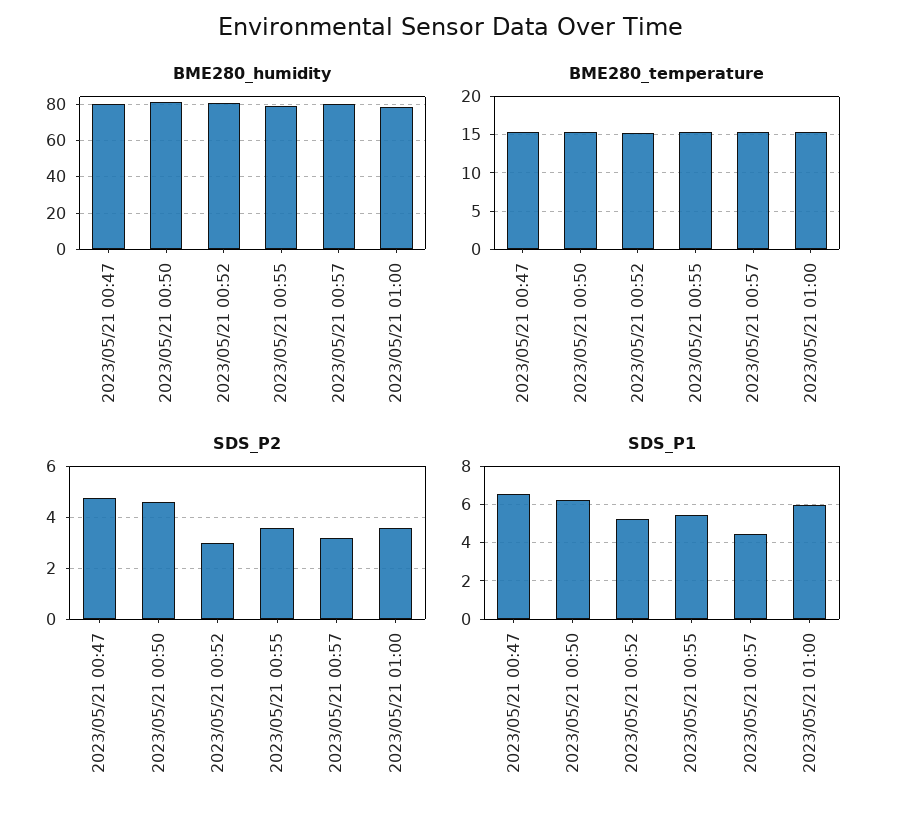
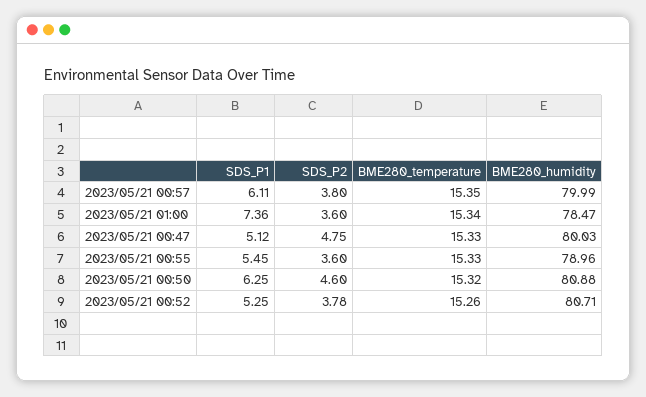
  {
    "BME280_humidity": {
      "2023/05/21 00:47": 80.03,
      "2023/05/21 00:50": 80.88,
      "2023/05/21 00:52": 80.71,
      "2023/05/21 00:55": 78.96,
      "2023/05/21 00:57": 79.99,
      "2023/05/21 01:00": 78.47
    },
    "BME280_temperature": {
      "2023/05/21 00:47": 15.33,
      "2023/05/21 00:50": 15.32,
      "2023/05/21 00:52": 15.26,
      "2023/05/21 00:55": 15.33,
      "2023/05/21 00:57": 15.35,
      "2023/05/21 01:00": 15.34
    },
    "SDS_P2": {
      "2023/05/21 00:47": 4.75,
      "2023/05/21 00:50": 4.6,
-     "2023/05/21 00:52": 3,
+     "2023/05/21 00:52": 3.78,
      "2023/05/21 00:55": 3.6,
-     "2023/05/21 00:57": 3.25,
+     "2023/05/21 00:57": 3.8,
      "2023/05/21 01:00": 3.6
    },
    "SDS_P1": {
-     "2023/05/21 00:47": 6.5,
+     "2023/05/21 00:47": 5.12,
      "2023/05/21 00:50": 6.25,
      "2023/05/21 00:52": 5.25,
      "2023/05/21 00:55": 5.45,
-     "2023/05/21 00:57": 4.5,
+     "2023/05/21 00:57": 6.11,
-     "2023/05/21 01:00": 6
+     "2023/05/21 01:00": 7.36
    }
  }

